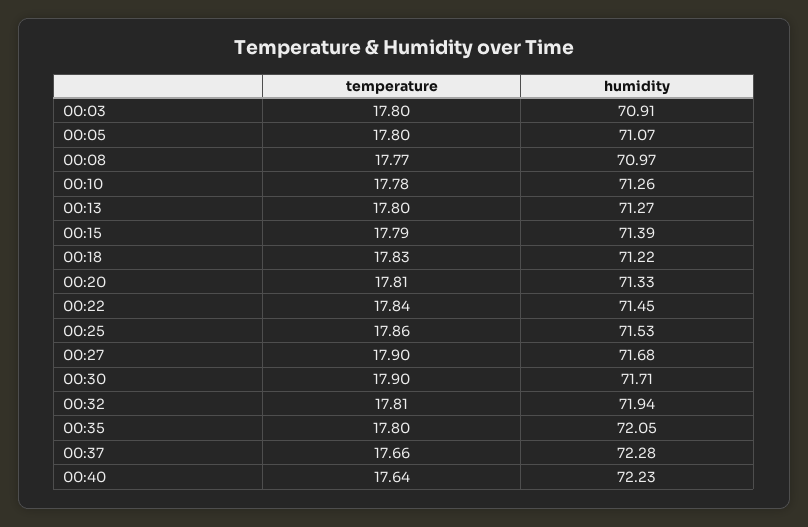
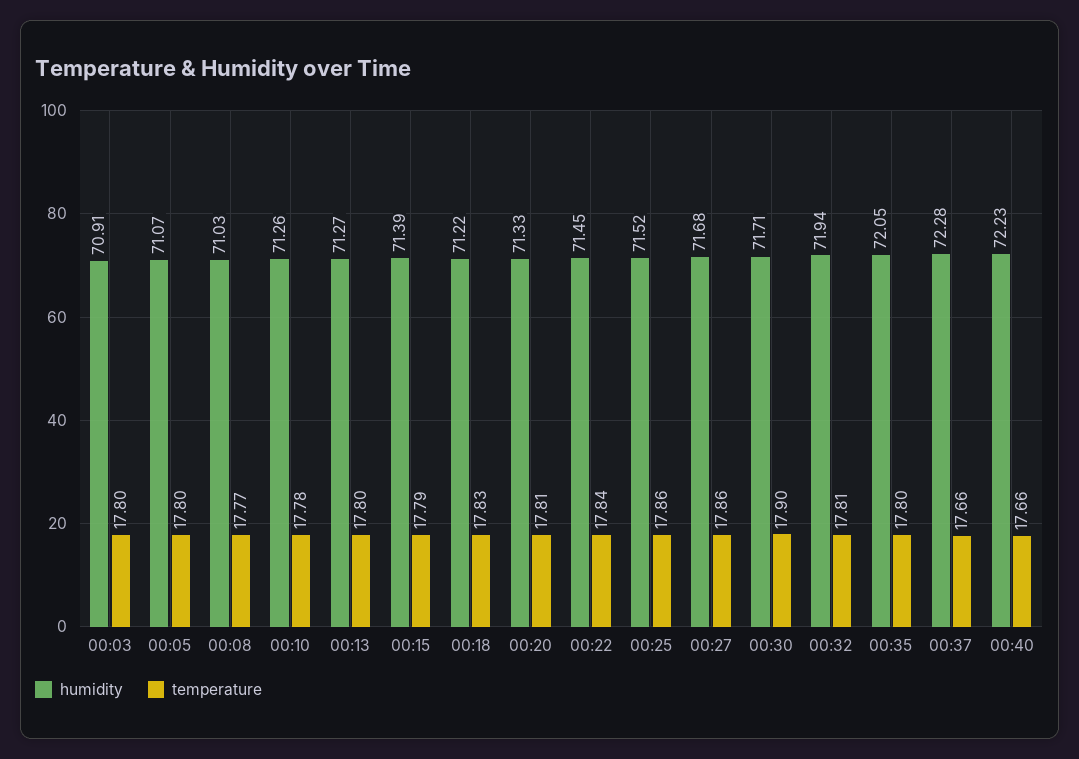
  {
    "temperature": {
      "00:03": 17.8,
      "00:05": 17.8,
      "00:08": 17.77,
      "00:10": 17.78,
      "00:13": 17.8,
      "00:15": 17.79,
      "00:18": 17.83,
      "00:20": 17.81,
      "00:22": 17.84,
      "00:25": 17.86,
-     "00:27": 17.9,
+     "00:27": 17.86,
      "00:30": 17.9,
      "00:32": 17.81,
      "00:35": 17.8,
      "00:37": 17.66,
-     "00:40": 17.64
+     "00:40": 17.66
    },
    "humidity": {
      "00:03": 70.91,
      "00:05": 71.07,
-     "00:08": 70.97,
+     "00:08": 71.03,
      "00:10": 71.26,
      "00:13": 71.27,
      "00:15": 71.39,
      "00:18": 71.22,
      "00:20": 71.33,
      "00:22": 71.45,
-     "00:25": 71.53,
+     "00:25": 71.52,
      "00:27": 71.68,
      "00:30": 71.71,
      "00:32": 71.94,
      "00:35": 72.05,
      "00:37": 72.28,
      "00:40": 72.23
    }
  }

